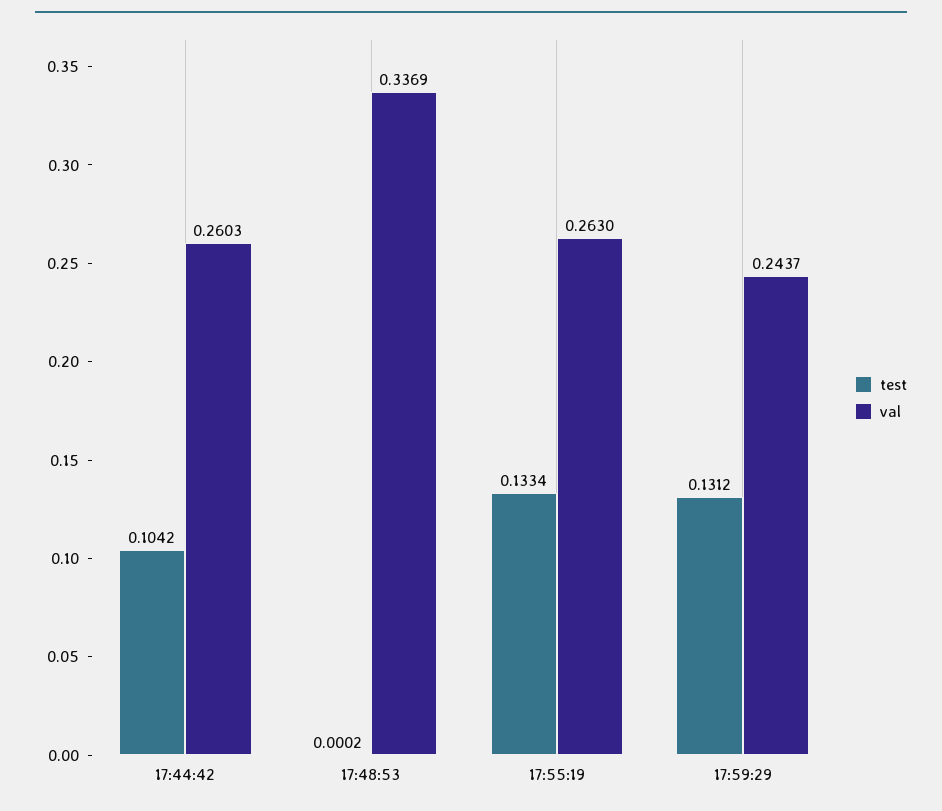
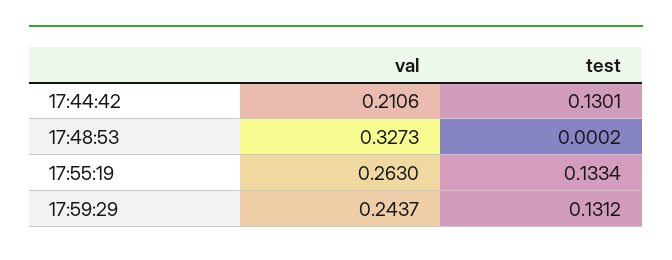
  {
    "test": {
-     "17:44:42": 0.1042,
+     "17:44:42": 0.1301,
      "17:48:53": 0.0002,
      "17:55:19": 0.1334,
      "17:59:29": 0.1312
    },
    "val": {
-     "17:44:42": 0.2603,
+     "17:44:42": 0.2106,
-     "17:48:53": 0.3369,
+     "17:48:53": 0.3273,
      "17:55:19": 0.263,
      "17:59:29": 0.2437
    }
  }

